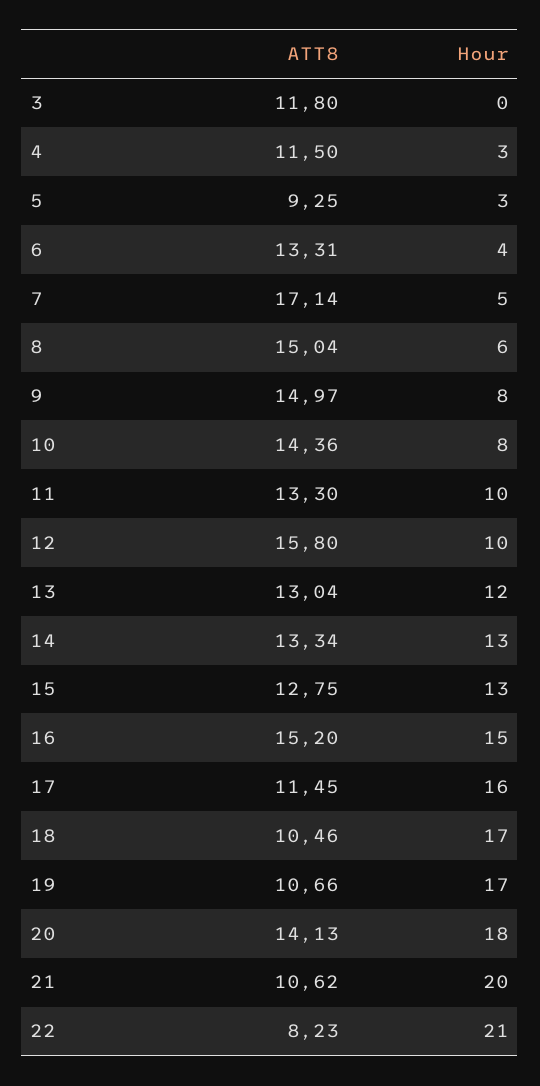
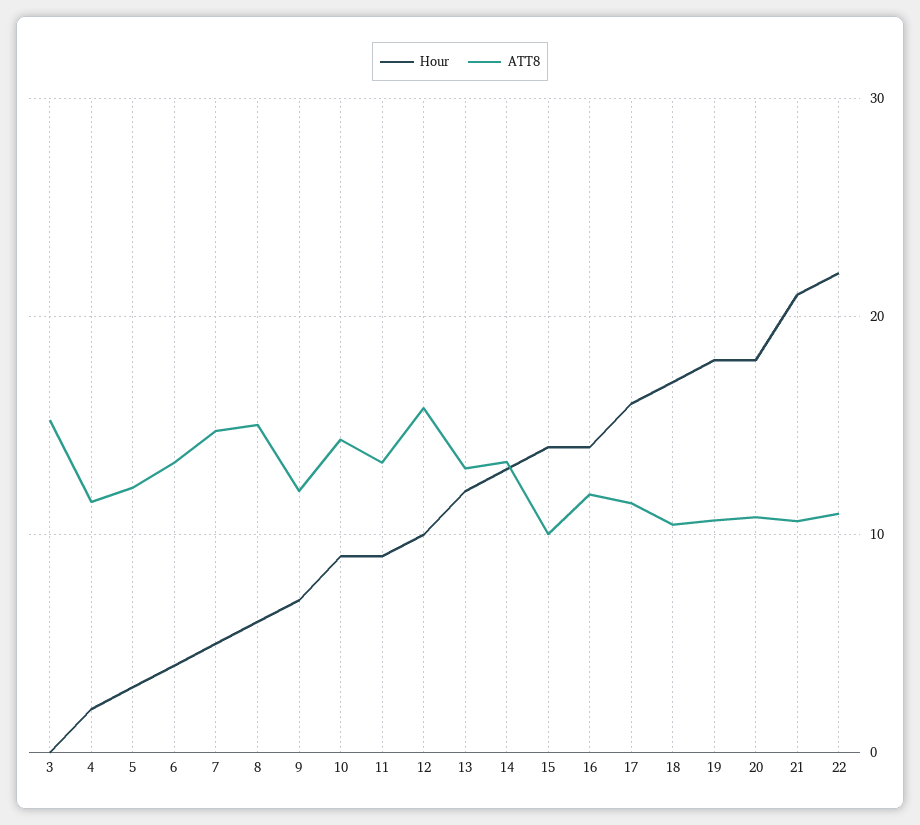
  {
    "ATT8": {
-     "3": 11.8,
+     "3": 15,
      "4": 11.5,
-     "5": 9.25,
+     "5": 12,
      "6": 13.31,
-     "7": 17.14,
+     "7": 15,
      "8": 15.04,
-     "9": 14.97,
+     "9": 12,
      "10": 14.36,
      "11": 13.3,
      "12": 15.8,
      "13": 13.04,
      "14": 13.34,
-     "15": 12.75,
+     "15": 10,
-     "16": 15.2,
+     "16": 12,
      "17": 11.45,
      "18": 10.46,
      "19": 10.66,
-     "20": 14.13,
+     "20": 11,
      "21": 10.62,
-     "22": 8.23
+     "22": 11
    },
    "Hour": {
      "3": 0,
-     "4": 3,
+     "4": 2,
      "5": 3,
      "6": 4,
      "7": 5,
      "8": 6,
-     "9": 8,
+     "9": 7,
-     "10": 8,
+     "10": 9,
-     "11": 10,
+     "11": 9,
      "12": 10,
      "13": 12,
      "14": 13,
-     "15": 13,
+     "15": 14,
-     "16": 15,
+     "16": 14,
      "17": 16,
      "18": 17,
-     "19": 17,
+     "19": 18,
      "20": 18,
-     "21": 20,
+     "21": 21,
-     "22": 21
+     "22": 22
    }
  }

